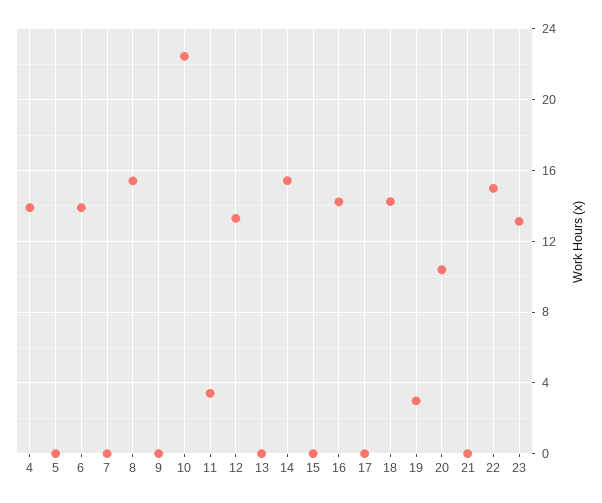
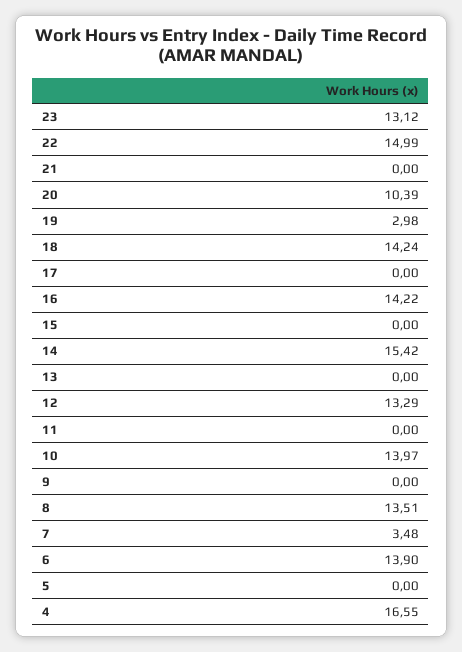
  {
-   "4": 14,
+   "4": 16.55,
    "5": 0,
    "6": 13.9,
-   "7": 0,
+   "7": 3.48,
-   "8": 15.5,
+   "8": 13.51,
    "9": 0,
-   "10": 22.5,
+   "10": 13.97,
-   "11": 3.5,
+   "11": 0,
    "12": 13.29,
    "13": 0,
    "14": 15.42,
    "15": 0,
    "16": 14.22,
    "17": 0,
    "18": 14.24,
    "19": 2.98,
    "20": 10.39,
    "21": 0,
    "22": 14.99,
    "23": 13.12
  }

